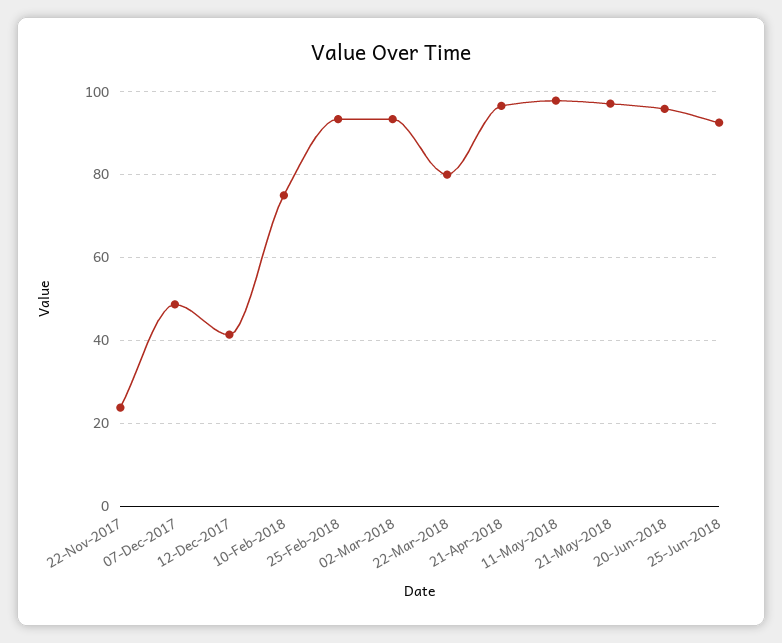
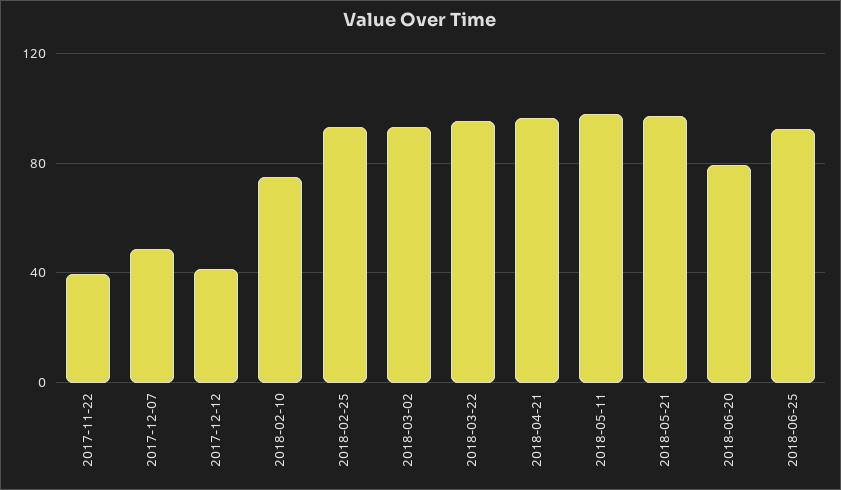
  {
-   "22-Nov-2017": 24,
+   "22-Nov-2017": 40,
    "07-Dec-2017": 48,
    "12-Dec-2017": 42,
    "10-Feb-2018": 74,
    "25-Feb-2018": 94,
    "02-Mar-2018": 94,
-   "22-Mar-2018": 80,
+   "22-Mar-2018": 95,
    "21-Apr-2018": 96,
    "11-May-2018": 98,
    "21-May-2018": 98,
-   "20-Jun-2018": 96,
+   "20-Jun-2018": 80,
    "25-Jun-2018": 92
  }

